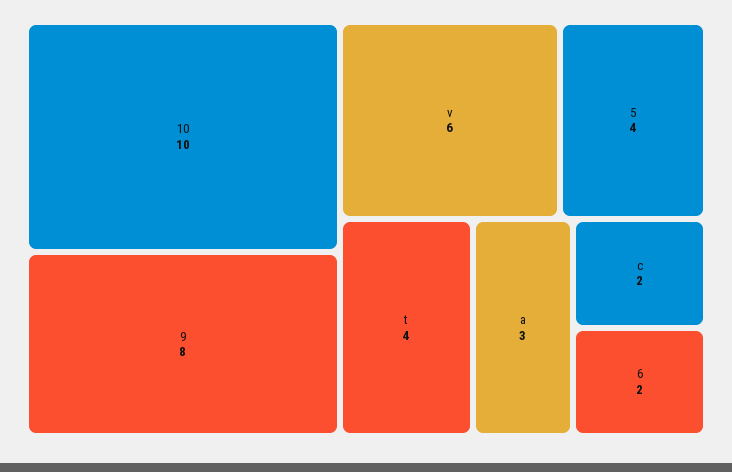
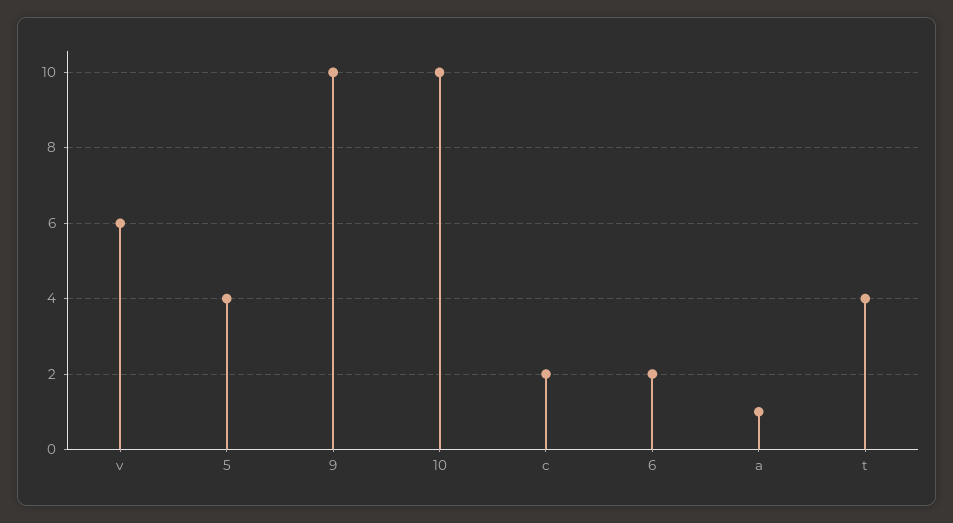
  {
    "10": 10,
-   "9": 8,
+   "9": 10,
    "v": 6,
    "5": 4,
    "t": 4,
-   "a": 3,
+   "a": 1,
    "c": 2,
    "6": 2
  }

